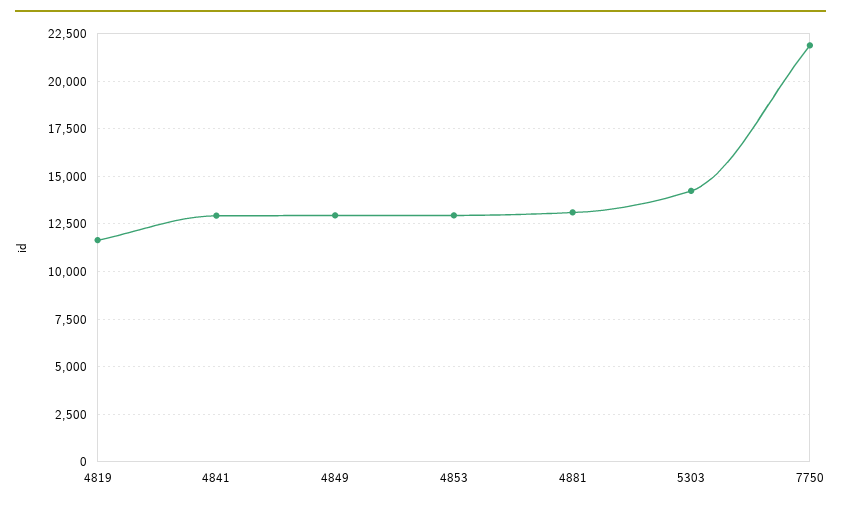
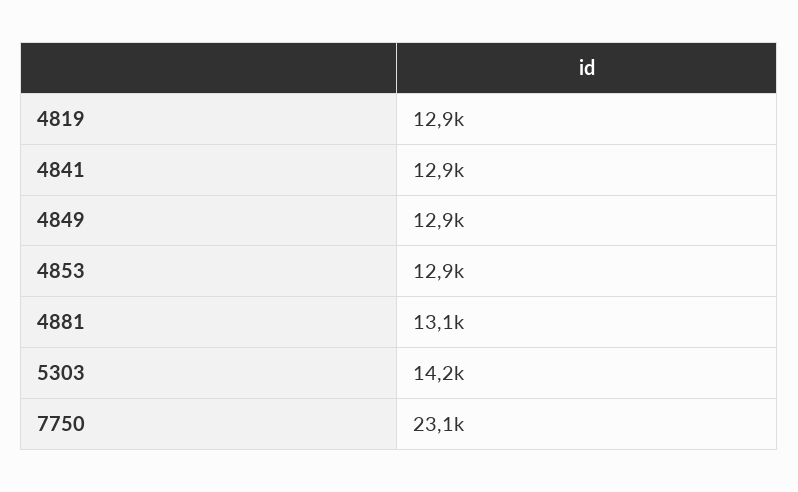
  {
-   "4819": 11500,
+   "4819": 12900,
    "4841": 12900,
    "4849": 12900,
    "4853": 12900,
    "4881": 13100,
    "5303": 14200,
-   "7750": 22000
+   "7750": 23100
  }

